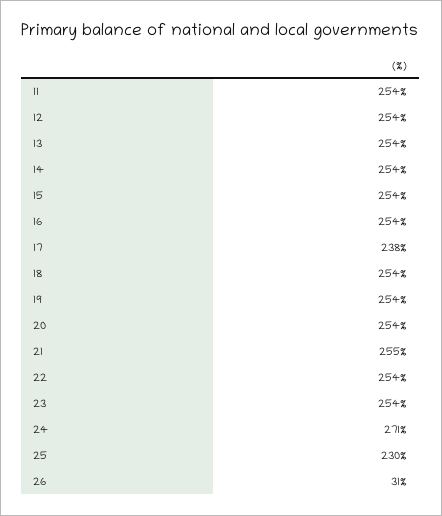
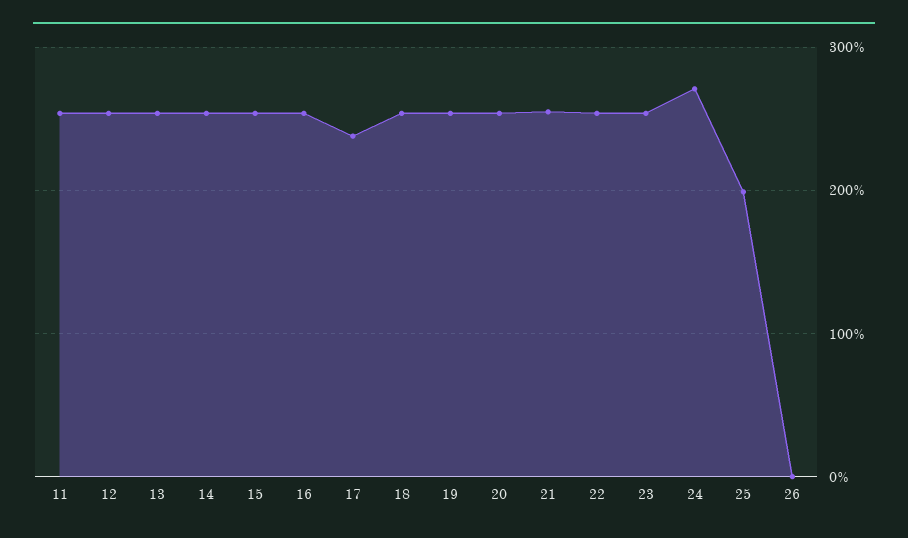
  {
    "11": 254,
    "12": 254,
    "13": 254,
    "14": 254,
    "15": 254,
    "16": 254,
    "17": 238,
    "18": 254,
    "19": 254,
    "20": 254,
    "21": 255,
    "22": 254,
    "23": 254,
    "24": 271,
-   "25": 230,
+   "25": 200,
-   "26": 31
+   "26": 0
  }

